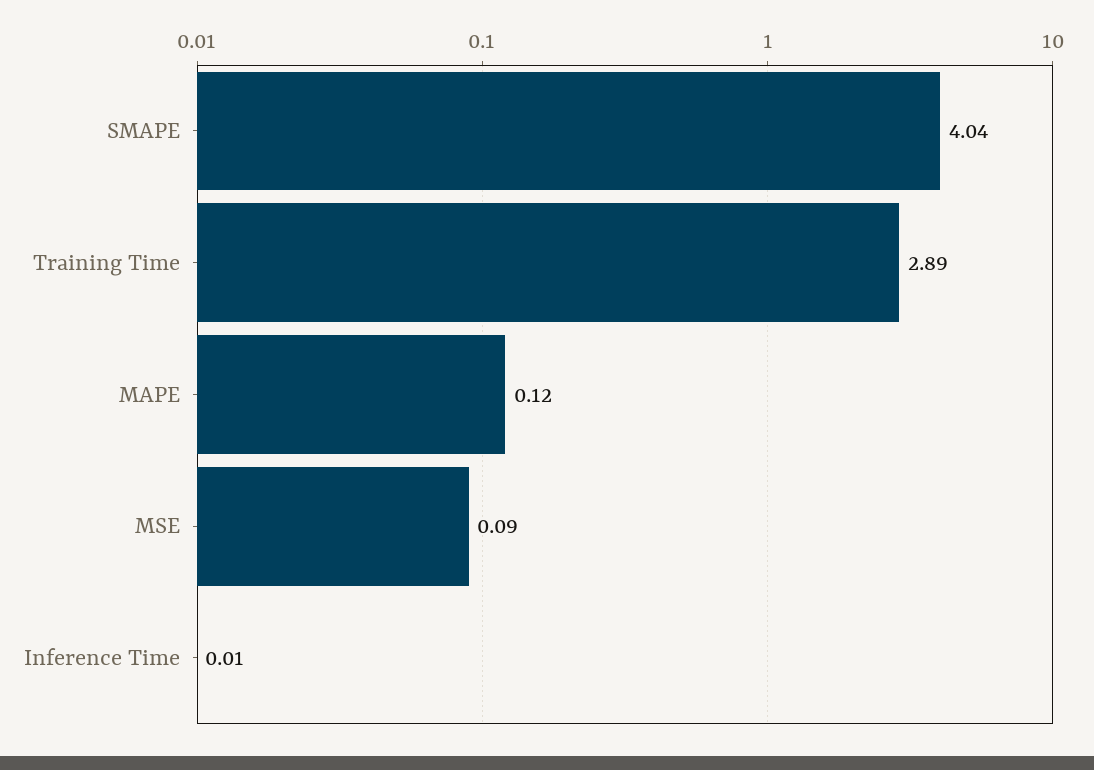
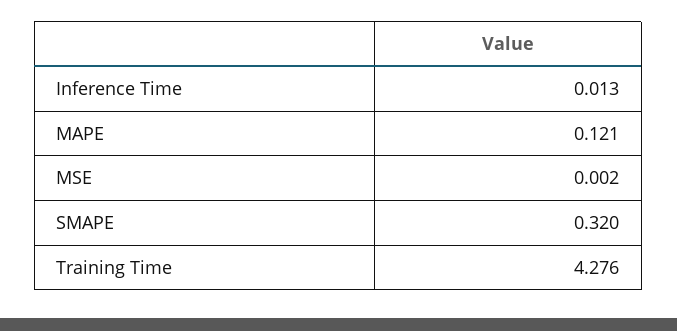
  {
-   "SMAPE": 4.04,
+   "SMAPE": 0.32,
-   "Training Time": 2.89,
+   "Training Time": 4.276,
    "MAPE": 0.121,
-   "MSE": 0.09,
+   "MSE": 0.002,
    "Inference Time": 0.013
  }

